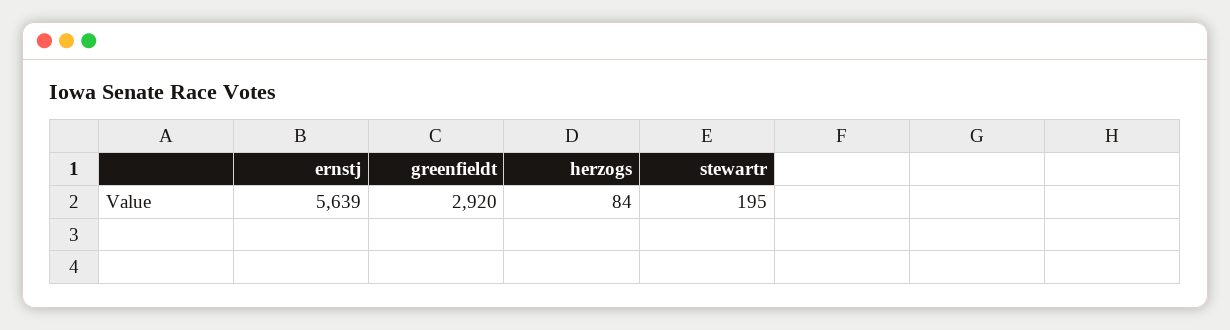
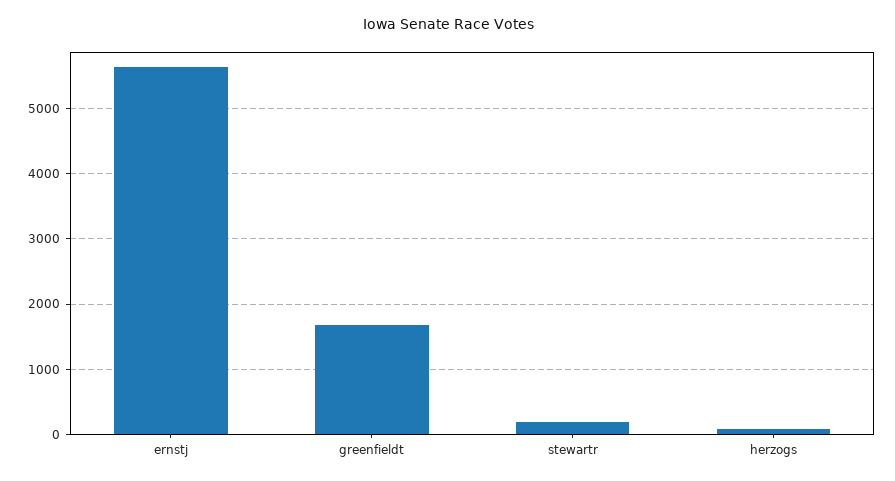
  {
    "ernstj": 5639,
-   "greenfieldt": 2920,
+   "greenfieldt": 1700,
    "herzogs": 84,
    "stewartr": 195
  }

